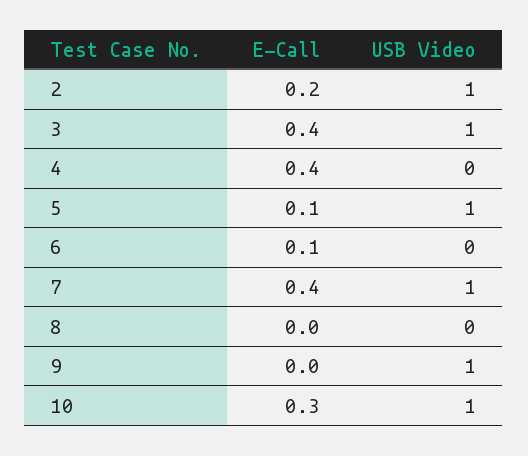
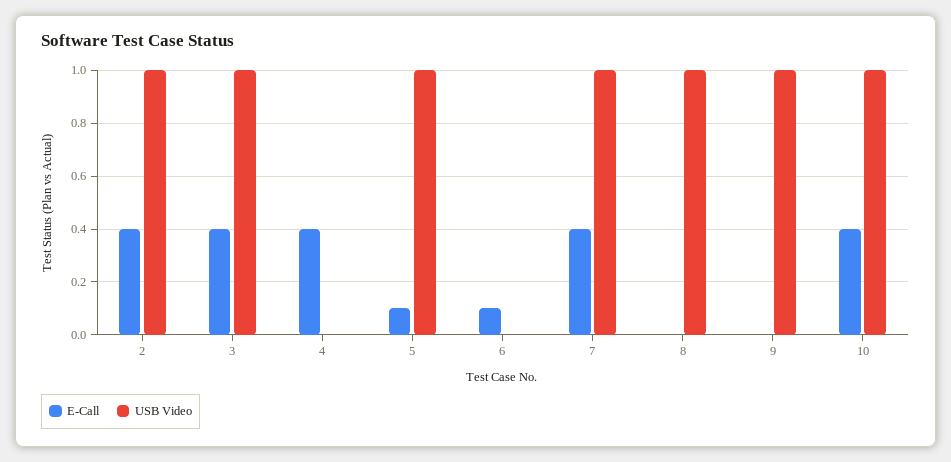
  {
    "E-Call": {
-     "2": 0.2,
+     "2": 0.4,
      "3": 0.4,
      "4": 0.4,
      "5": 0.1,
      "6": 0.1,
      "7": 0.4,
      "8": 0,
      "9": 0,
-     "10": 0.3
+     "10": 0.4
    },
    "USB Video": {
      "2": 1,
      "3": 1,
      "4": 0,
      "5": 1,
      "6": 0,
      "7": 1,
-     "8": 0,
+     "8": 1,
      "9": 1,
      "10": 1
    }
  }

